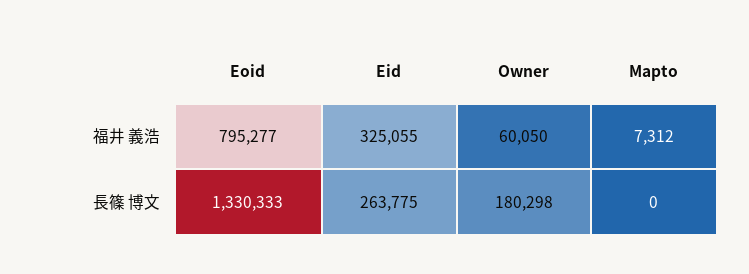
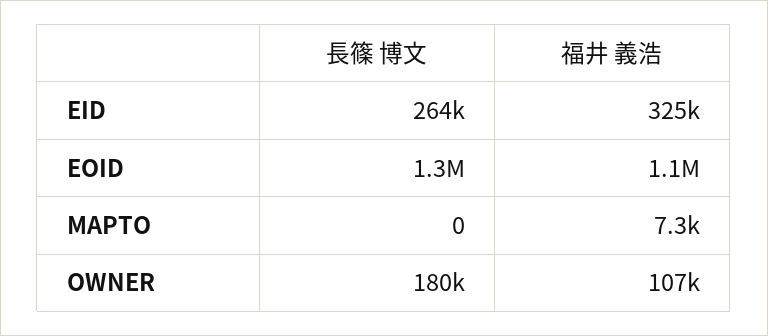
  {
    "Eoid": {
-     "福井 義浩": 795277,
+     "福井 義浩": 1100000,
      "長篠 博文": 1330333
    },
    "Eid": {
      "福井 義浩": 325055,
      "長篠 博文": 263775
    },
    "Owner": {
-     "福井 義浩": 60050,
+     "福井 義浩": 107000,
      "長篠 博文": 180298
    },
    "Mapto": {
      "福井 義浩": 7312,
      "長篠 博文": 0
    }
  }

